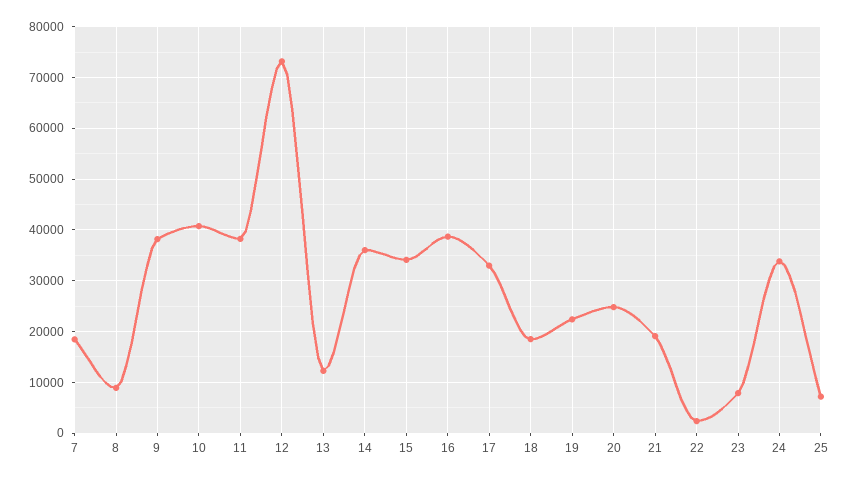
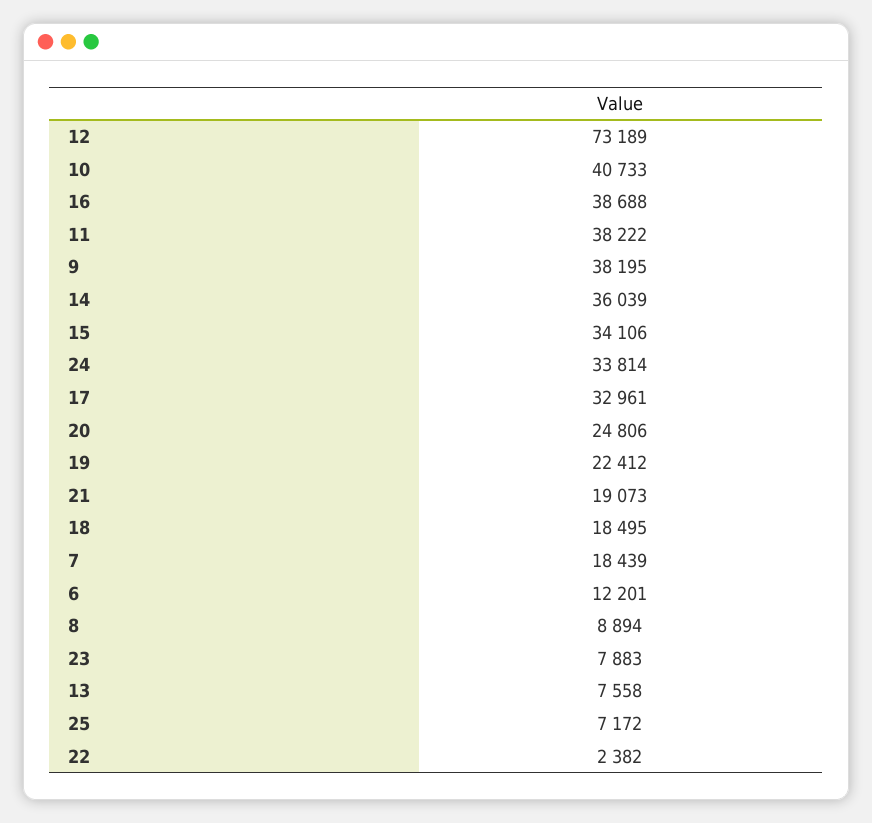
  {
    "7": 18439,
    "8": 8894,
    "9": 38195,
    "10": 40733,
    "11": 38222,
    "12": 73189,
-   "13": 12000,
+   "13": 7558,
    "14": 36039,
    "15": 34106,
    "16": 38688,
    "17": 32961,
    "18": 18495,
    "19": 22412,
    "20": 24806,
    "21": 19073,
    "22": 2382,
    "23": 7883,
    "24": 33814,
-   "25": 7172
+   "25": 7172,
+   "6": 12201
  }

